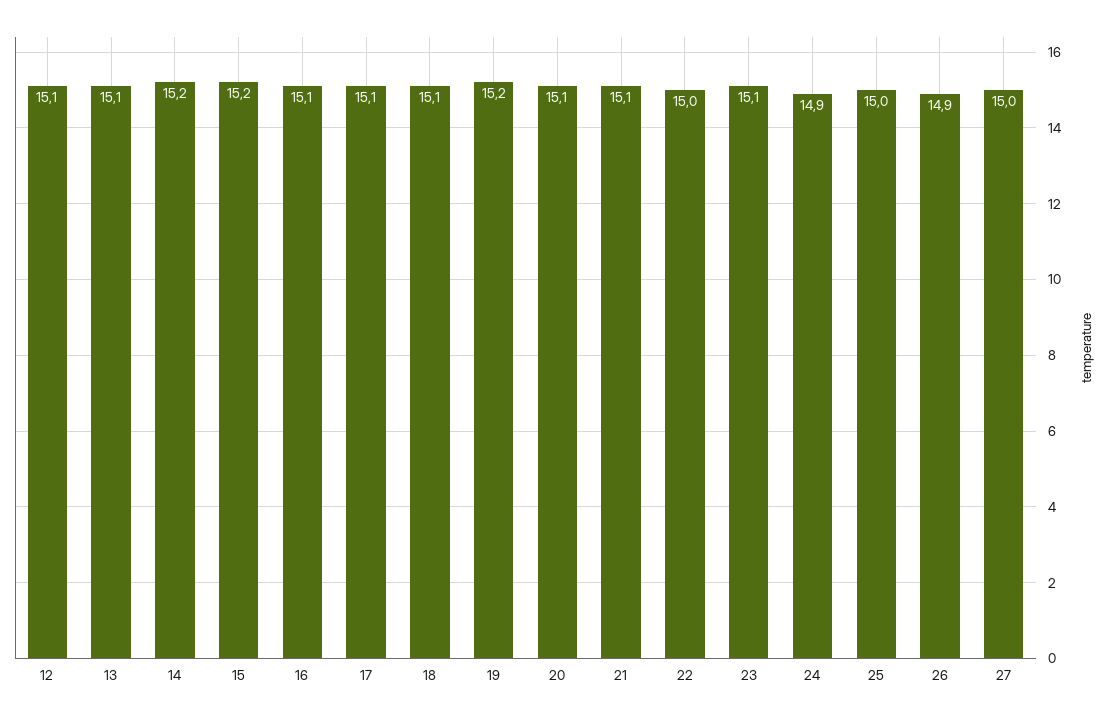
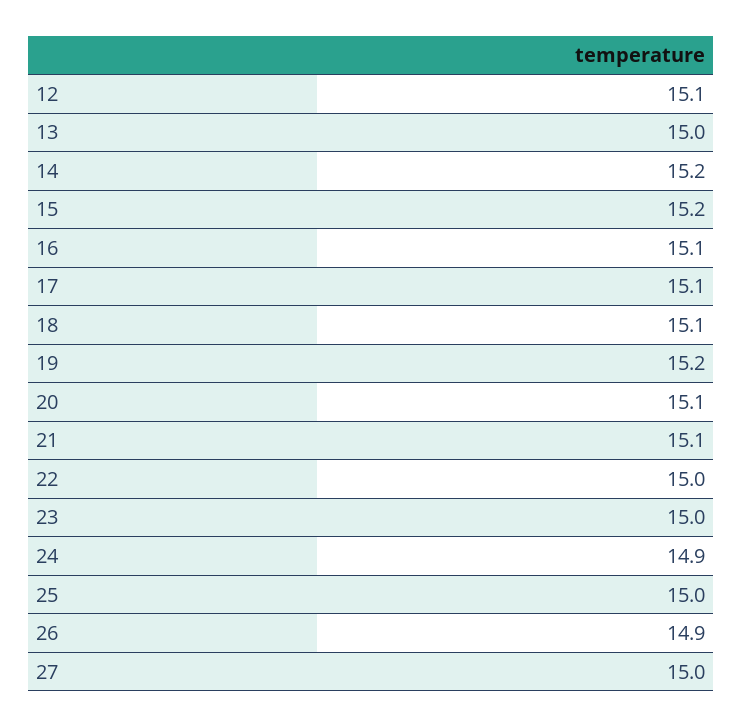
  {
    "12": 15.1,
-   "13": 15.1,
+   "13": 15,
    "14": 15.2,
    "15": 15.2,
    "16": 15.1,
    "17": 15.1,
    "18": 15.1,
    "19": 15.2,
    "20": 15.1,
    "21": 15.1,
    "22": 15,
-   "23": 15.1,
+   "23": 15,
    "24": 14.9,
    "25": 15,
    "26": 14.9,
    "27": 15
  }

